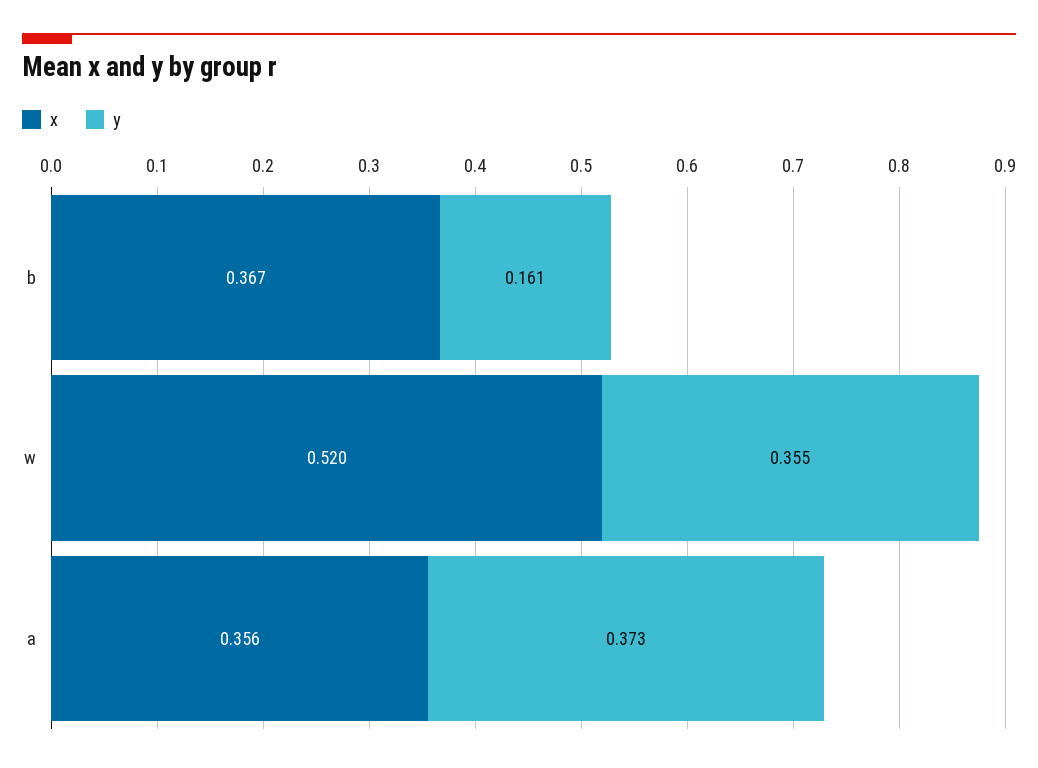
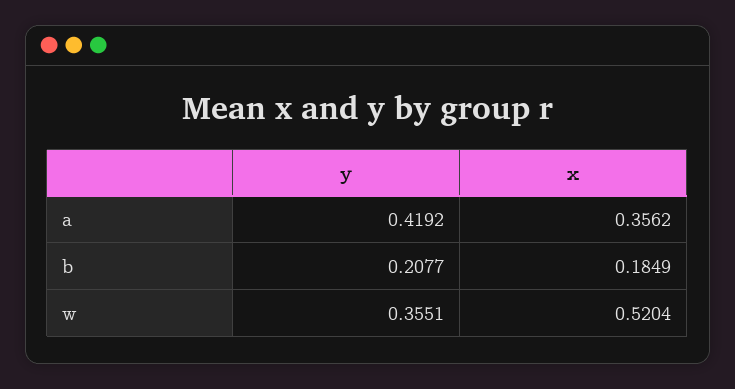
  {
    "x": {
-     "b": 0.367,
+     "b": 0.1849,
      "w": 0.5204,
      "a": 0.3562
    },
    "y": {
-     "b": 0.161,
+     "b": 0.2077,
      "w": 0.3551,
-     "a": 0.373
+     "a": 0.4192
    }
  }

